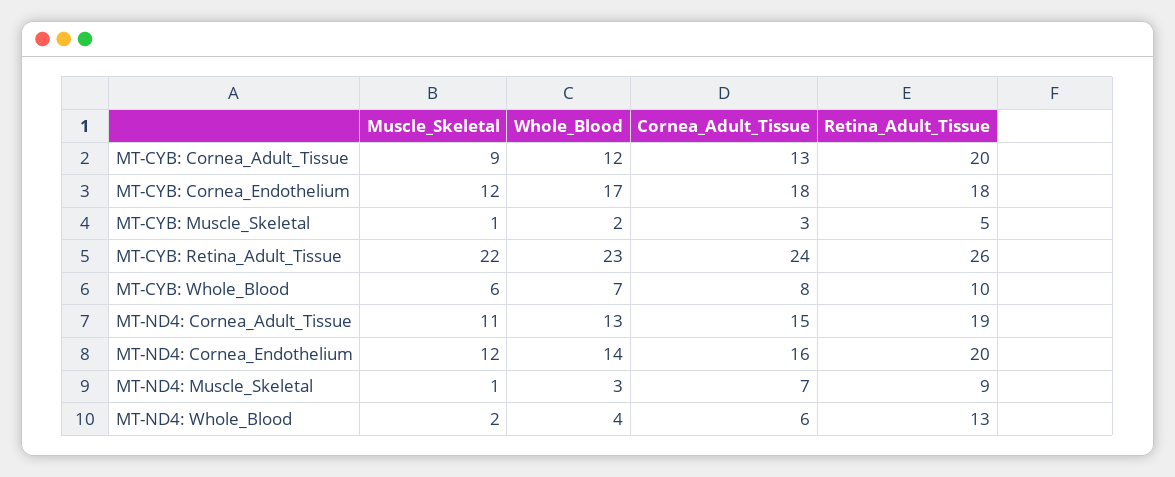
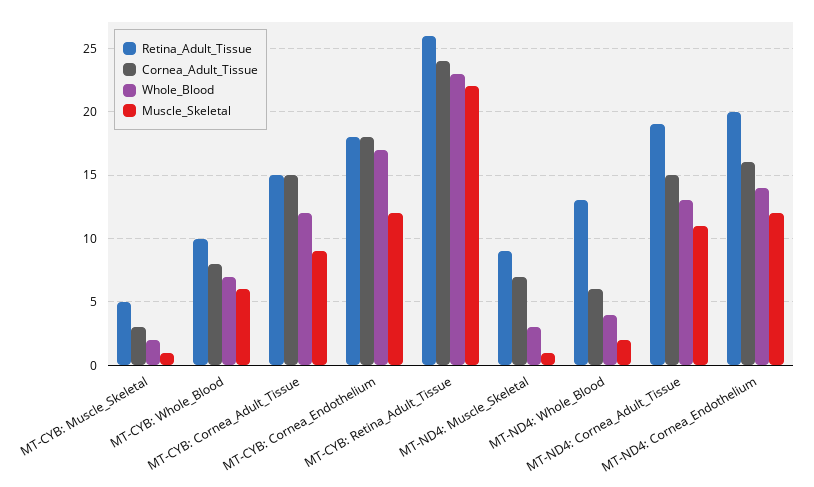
  {
    "Muscle_Skeletal": {
      "MT-CYB: Cornea_Adult_Tissue": 9,
      "MT-CYB: Cornea_Endothelium": 12,
      "MT-CYB: Muscle_Skeletal": 1,
      "MT-CYB: Retina_Adult_Tissue": 22,
      "MT-CYB: Whole_Blood": 6,
      "MT-ND4: Cornea_Adult_Tissue": 11,
      "MT-ND4: Cornea_Endothelium": 12,
      "MT-ND4: Muscle_Skeletal": 1,
      "MT-ND4: Whole_Blood": 2
    },
    "Whole_Blood": {
      "MT-CYB: Cornea_Adult_Tissue": 12,
      "MT-CYB: Cornea_Endothelium": 17,
      "MT-CYB: Muscle_Skeletal": 2,
      "MT-CYB: Retina_Adult_Tissue": 23,
      "MT-CYB: Whole_Blood": 7,
      "MT-ND4: Cornea_Adult_Tissue": 13,
      "MT-ND4: Cornea_Endothelium": 14,
      "MT-ND4: Muscle_Skeletal": 3,
      "MT-ND4: Whole_Blood": 4
    },
    "Cornea_Adult_Tissue": {
-     "MT-CYB: Cornea_Adult_Tissue": 13,
+     "MT-CYB: Cornea_Adult_Tissue": 15,
      "MT-CYB: Cornea_Endothelium": 18,
      "MT-CYB: Muscle_Skeletal": 3,
      "MT-CYB: Retina_Adult_Tissue": 24,
      "MT-CYB: Whole_Blood": 8,
      "MT-ND4: Cornea_Adult_Tissue": 15,
      "MT-ND4: Cornea_Endothelium": 16,
      "MT-ND4: Muscle_Skeletal": 7,
      "MT-ND4: Whole_Blood": 6
    },
    "Retina_Adult_Tissue": {
-     "MT-CYB: Cornea_Adult_Tissue": 20,
+     "MT-CYB: Cornea_Adult_Tissue": 15,
      "MT-CYB: Cornea_Endothelium": 18,
      "MT-CYB: Muscle_Skeletal": 5,
      "MT-CYB: Retina_Adult_Tissue": 26,
      "MT-CYB: Whole_Blood": 10,
      "MT-ND4: Cornea_Adult_Tissue": 19,
      "MT-ND4: Cornea_Endothelium": 20,
      "MT-ND4: Muscle_Skeletal": 9,
      "MT-ND4: Whole_Blood": 13
    }
  }

